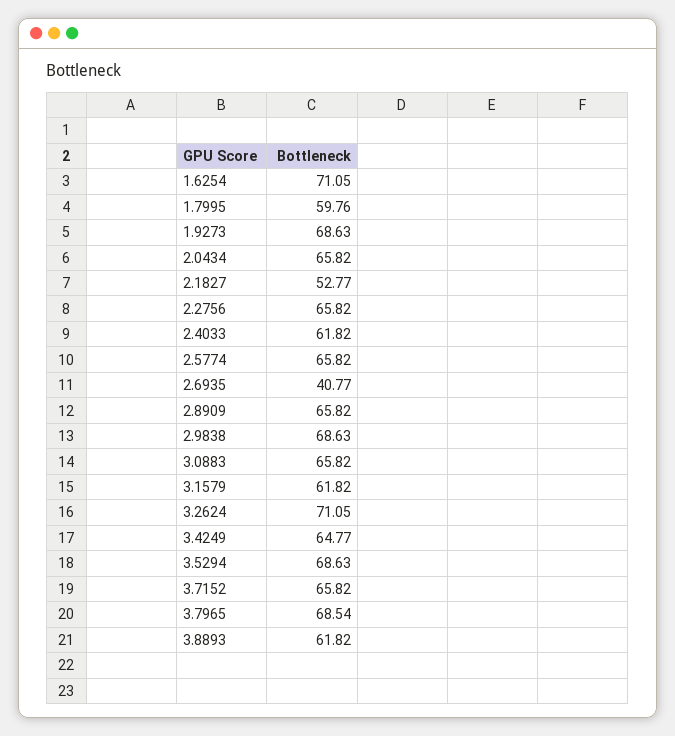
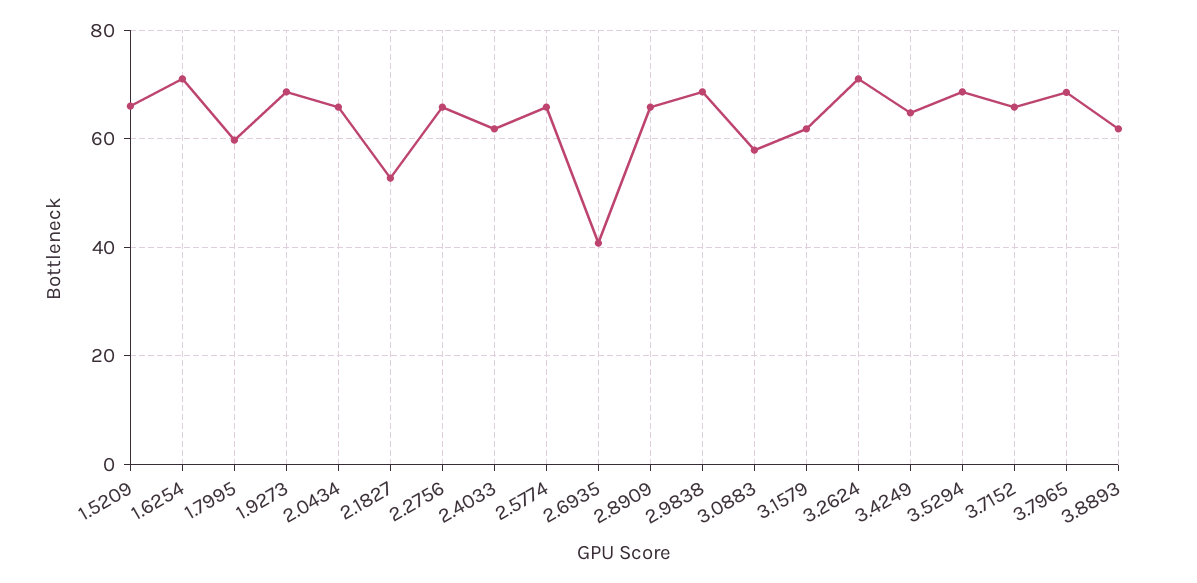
  {
    "1.6254": 71.05,
    "1.7995": 59.76,
    "1.9273": 68.63,
    "2.0434": 65.82,
    "2.1827": 52.77,
    "2.2756": 65.82,
    "2.4033": 61.82,
    "2.5774": 65.82,
    "2.6935": 40.77,
    "2.8909": 65.82,
    "2.9838": 68.63,
-   "3.0883": 65.82,
+   "3.0883": 58,
    "3.1579": 61.82,
    "3.2624": 71.05,
    "3.4249": 64.77,
    "3.5294": 68.63,
    "3.7152": 65.82,
    "3.7965": 68.54,
-   "3.8893": 61.82
+   "3.8893": 61.82,
+   "1.5209": 66
  }

